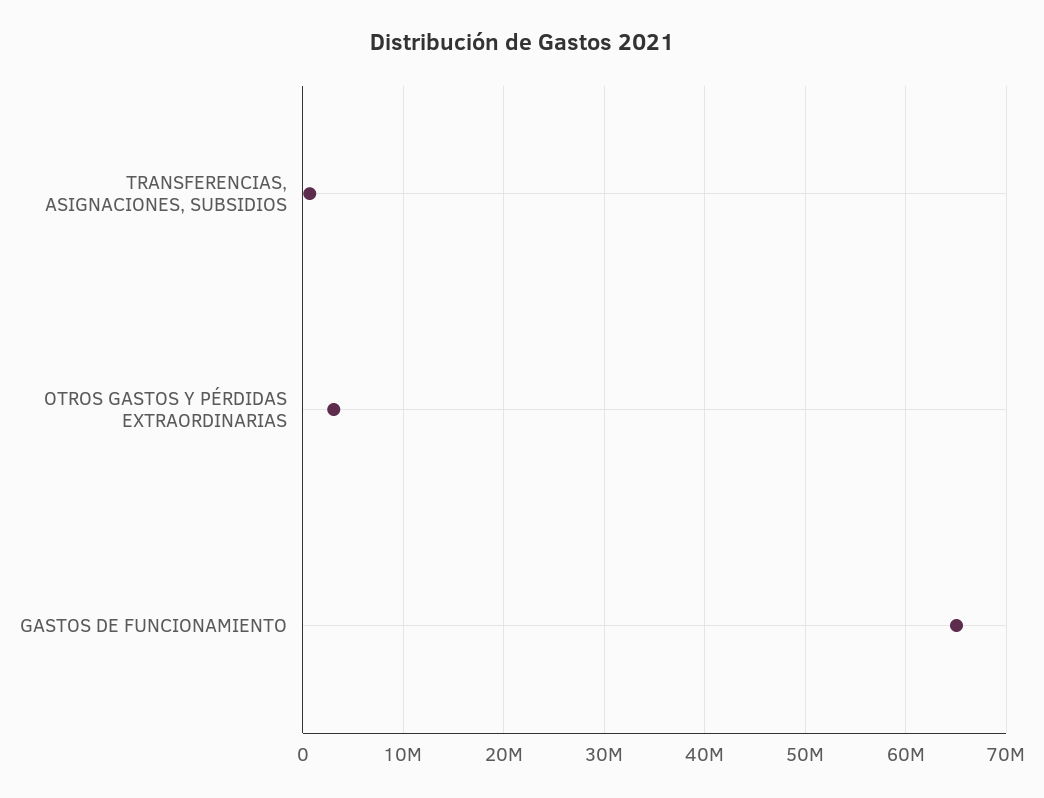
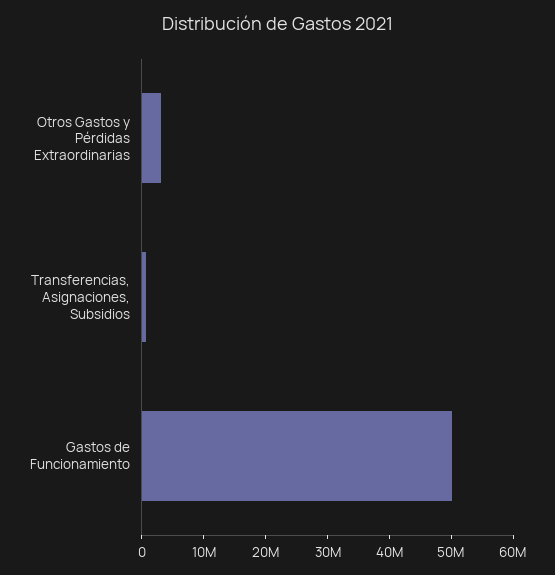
  {
    "TRANSFERENCIAS, ASIGNACIONES, SUBSIDIOS": 1000000,
    "OTROS GASTOS Y PÉRDIDAS EXTRAORDINARIAS": 3000000,
-   "GASTOS DE FUNCIONAMIENTO": 65000000
+   "GASTOS DE FUNCIONAMIENTO": 50000000
  }

